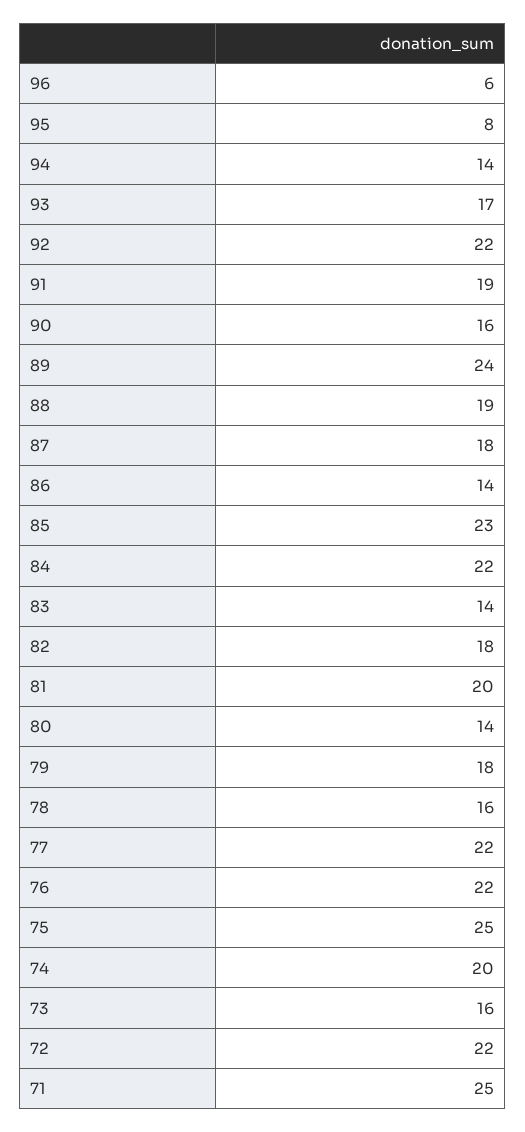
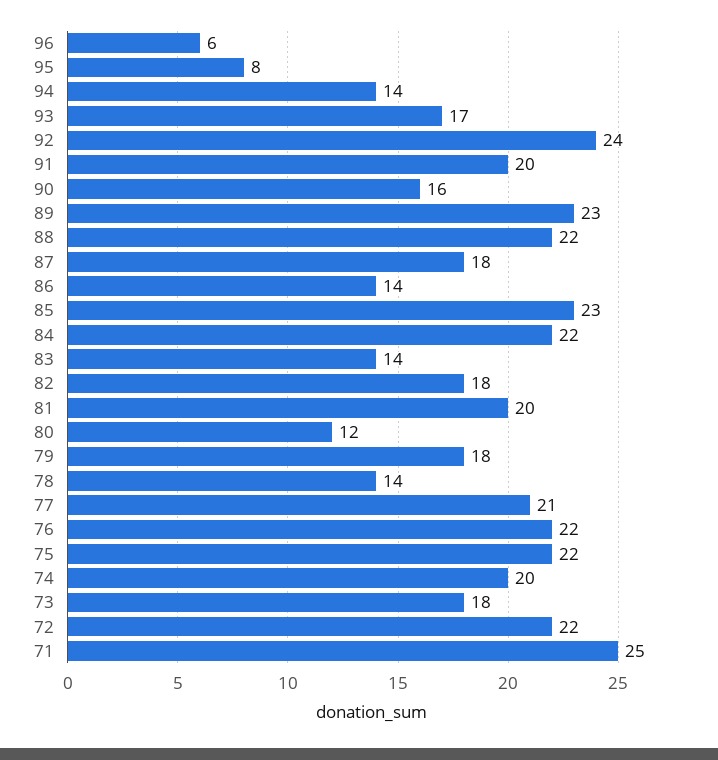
  {
    "96": 6,
    "95": 8,
    "94": 14,
    "93": 17,
-   "92": 22,
+   "92": 24,
-   "91": 19,
+   "91": 20,
    "90": 16,
-   "89": 24,
+   "89": 23,
-   "88": 19,
+   "88": 22,
    "87": 18,
    "86": 14,
    "85": 23,
    "84": 22,
    "83": 14,
    "82": 18,
    "81": 20,
-   "80": 14,
+   "80": 12,
    "79": 18,
-   "78": 16,
+   "78": 14,
-   "77": 22,
+   "77": 21,
    "76": 22,
-   "75": 25,
+   "75": 22,
    "74": 20,
-   "73": 16,
+   "73": 18,
    "72": 22,
    "71": 25
  }

